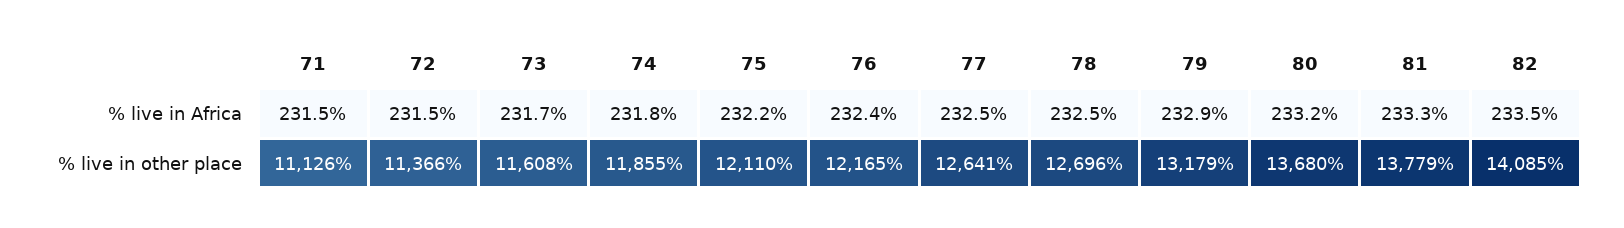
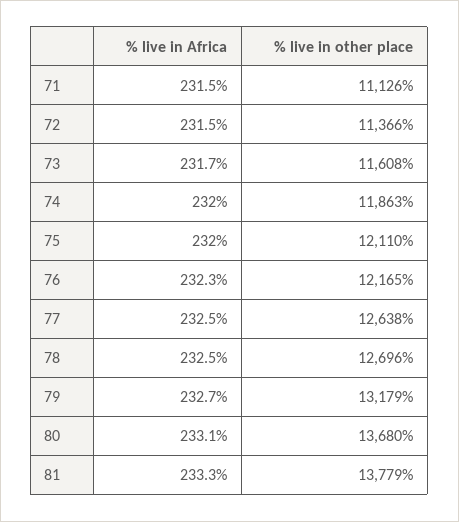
  {
    "71": {
      "% live in Africa": 231.5,
      "% live in other place": 11126
    },
    "72": {
      "% live in Africa": 231.5,
      "% live in other place": 11366
    },
    "73": {
      "% live in Africa": 231.7,
      "% live in other place": 11608
    },
    "74": {
-     "% live in Africa": 231.8,
+     "% live in Africa": 232,
-     "% live in other place": 11855
+     "% live in other place": 11863
    },
    "75": {
-     "% live in Africa": 232.2,
+     "% live in Africa": 232,
      "% live in other place": 12110
    },
    "76": {
-     "% live in Africa": 232.4,
+     "% live in Africa": 232.3,
      "% live in other place": 12165
    },
    "77": {
      "% live in Africa": 232.5,
-     "% live in other place": 12641
+     "% live in other place": 12638
    },
    "78": {
      "% live in Africa": 232.5,
      "% live in other place": 12696
    },
    "79": {
-     "% live in Africa": 232.9,
+     "% live in Africa": 232.7,
      "% live in other place": 13179
    },
    "80": {
-     "% live in Africa": 233.2,
+     "% live in Africa": 233.1,
      "% live in other place": 13680
    },
    "81": {
      "% live in Africa": 233.3,
      "% live in other place": 13779
-   },
+   }
-   "82": {
-     "% live in Africa": 233.5,
-     "% live in other place": 14085
-   }
  }

